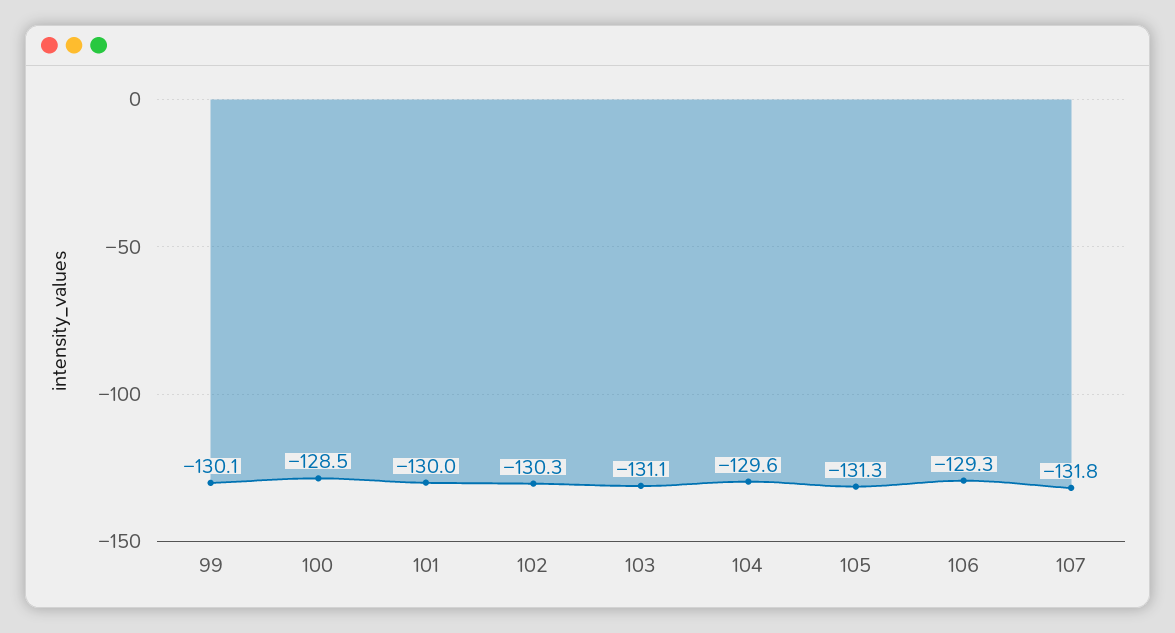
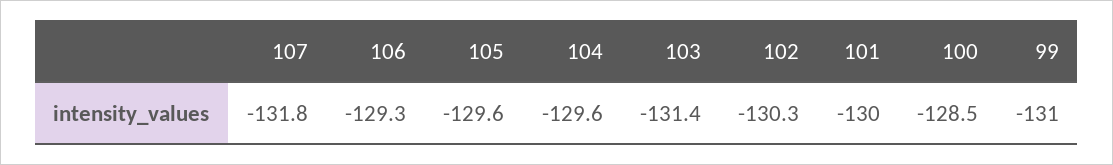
  {
-   "99": -130.1,
+   "99": -131,
    "100": -128.5,
    "101": -130,
    "102": -130.3,
-   "103": -131.1,
+   "103": -131.4,
    "104": -129.6,
-   "105": -131.3,
+   "105": -129.6,
    "106": -129.3,
    "107": -131.8
  }

